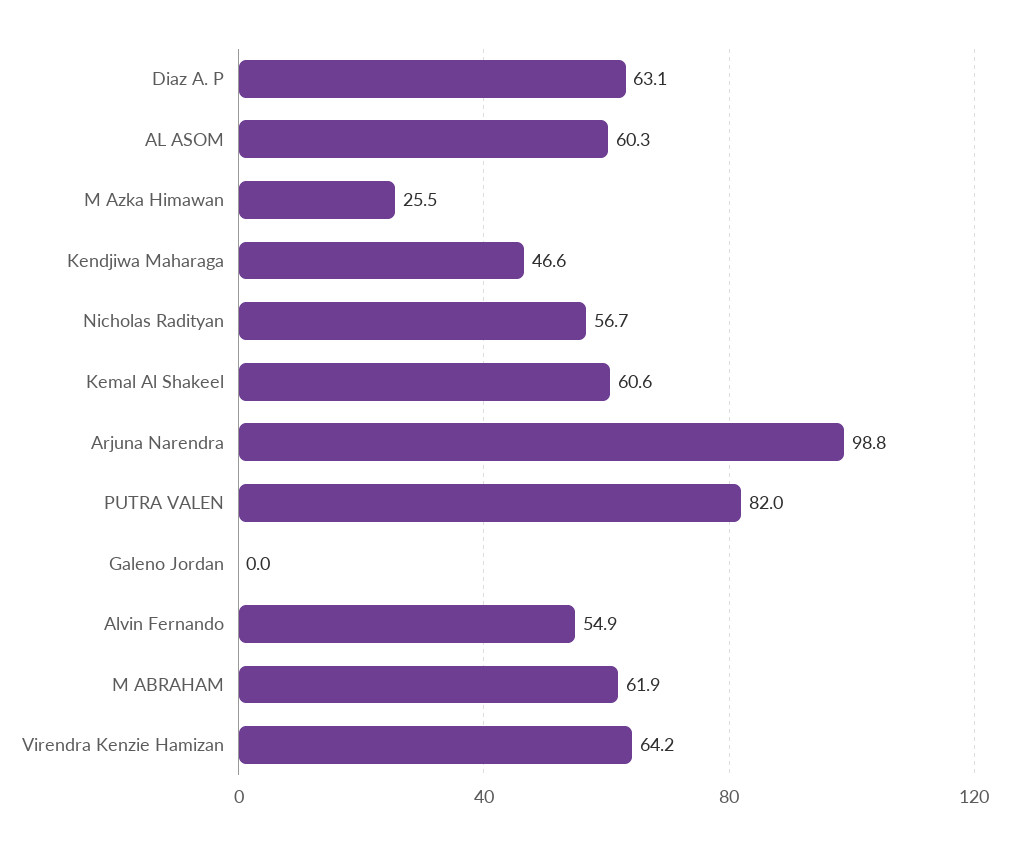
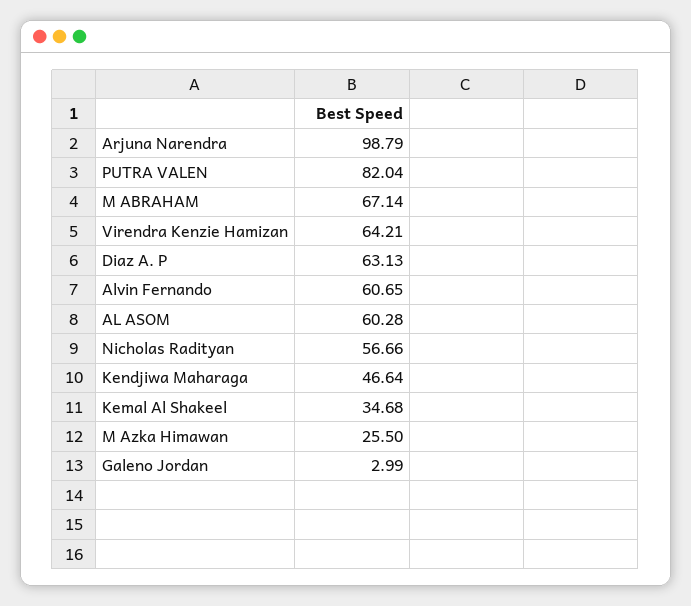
  {
    "Diaz A. P": 63.13,
    "AL ASOM": 60.28,
    "M Azka Himawan": 25.5,
    "Kendjiwa Maharaga": 46.64,
    "Nicholas Radityan": 56.66,
-   "Kemal Al Shakeel": 60.6,
+   "Kemal Al Shakeel": 34.68,
    "Arjuna Narendra": 98.79,
    "PUTRA VALEN": 82.04,
-   "Galeno Jordan": 0,
+   "Galeno Jordan": 2.99,
-   "Alvin Fernando": 54.9,
+   "Alvin Fernando": 60.65,
-   "M ABRAHAM": 61.9,
+   "M ABRAHAM": 67.14,
    "Virendra Kenzie Hamizan": 64.21
  }

